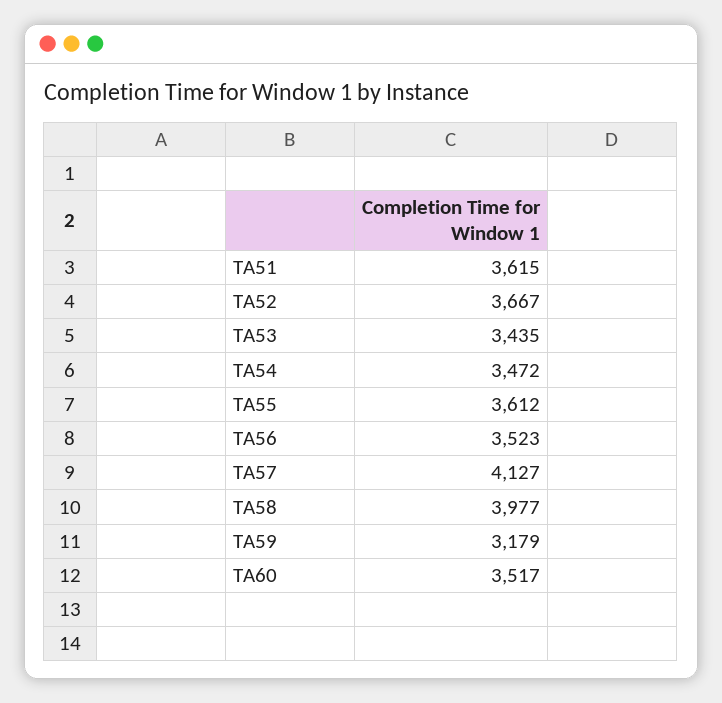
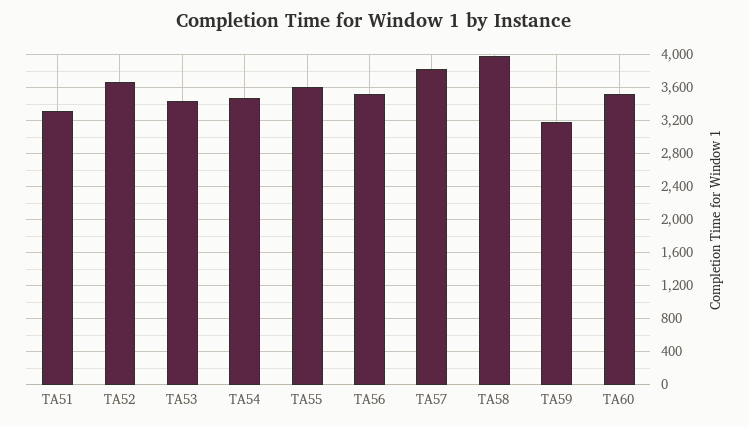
  {
-   "TA51": 3615,
+   "TA51": 3300,
    "TA52": 3667,
    "TA53": 3435,
    "TA54": 3472,
    "TA55": 3612,
    "TA56": 3523,
-   "TA57": 4127,
+   "TA57": 3800,
    "TA58": 3977,
    "TA59": 3179,
    "TA60": 3517
  }

